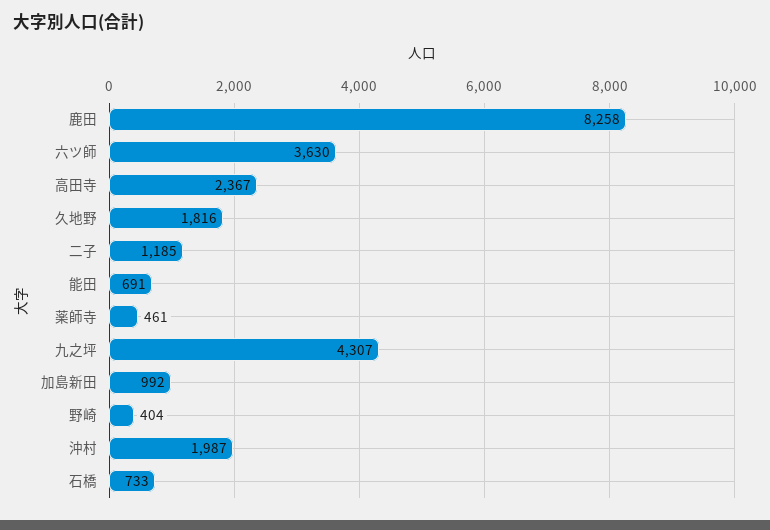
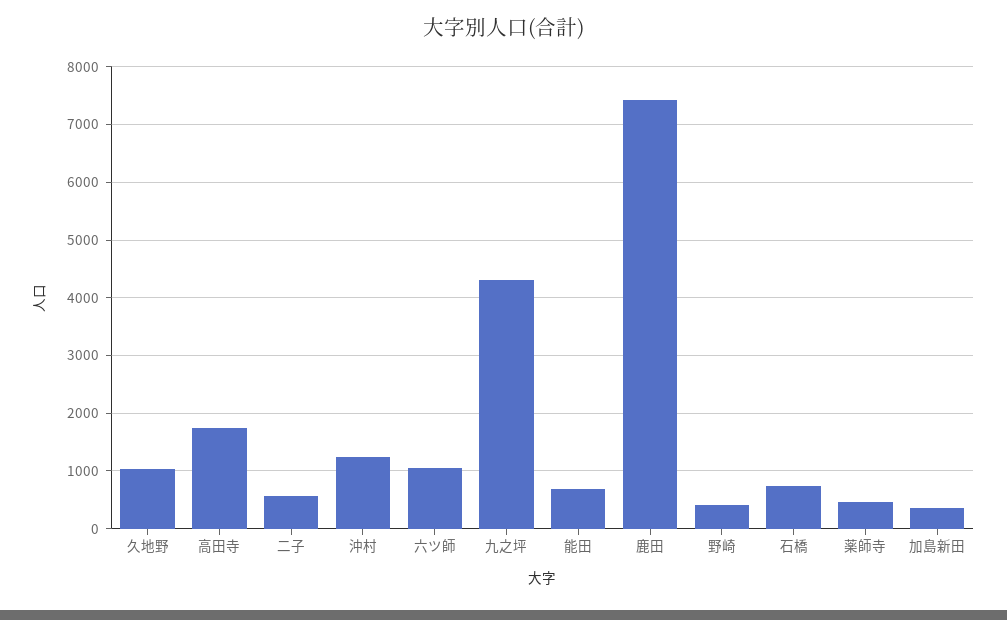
  {
-   "鹿田": 8258,
+   "鹿田": 7400,
-   "六ツ師": 3630,
+   "六ツ師": 1000,
-   "高田寺": 2367,
+   "高田寺": 1800,
-   "久地野": 1816,
+   "久地野": 1000,
-   "二子": 1185,
+   "二子": 600,
    "能田": 691,
    "薬師寺": 461,
    "九之坪": 4307,
-   "加島新田": 992,
+   "加島新田": 400,
    "野崎": 404,
-   "沖村": 1987,
+   "沖村": 1200,
    "石橋": 733
  }

